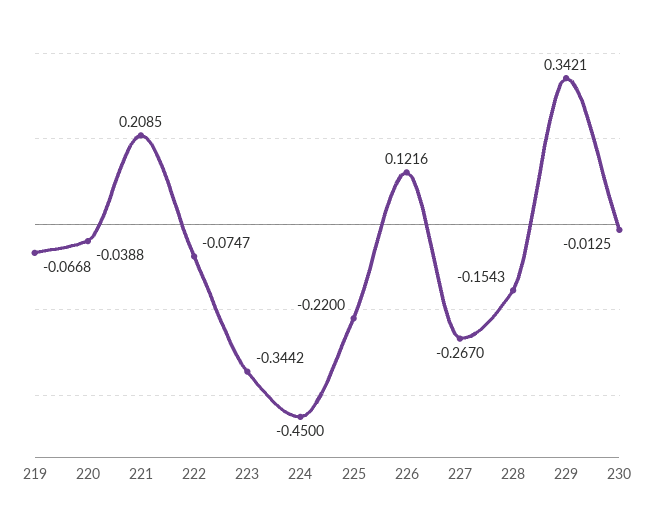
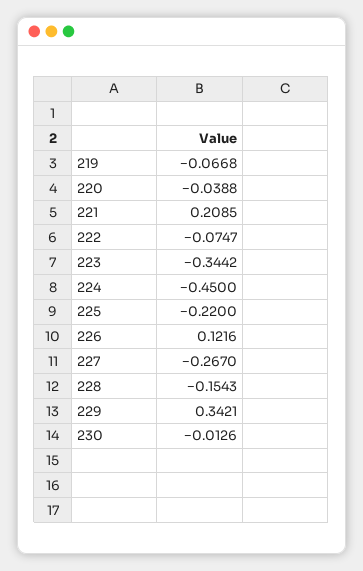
  {
    "219": -0.0668,
    "220": -0.0388,
    "221": 0.2085,
    "222": -0.0747,
    "223": -0.3442,
    "224": -0.45,
    "225": -0.22,
    "226": 0.1216,
    "227": -0.267,
    "228": -0.1543,
    "229": 0.3421,
-   "230": -0.0125
+   "230": -0.0126
  }

